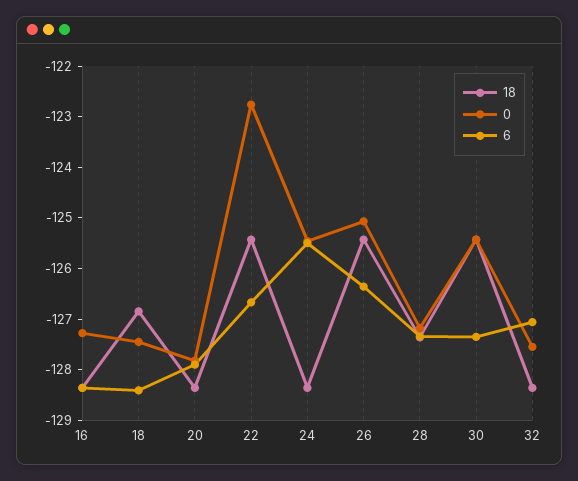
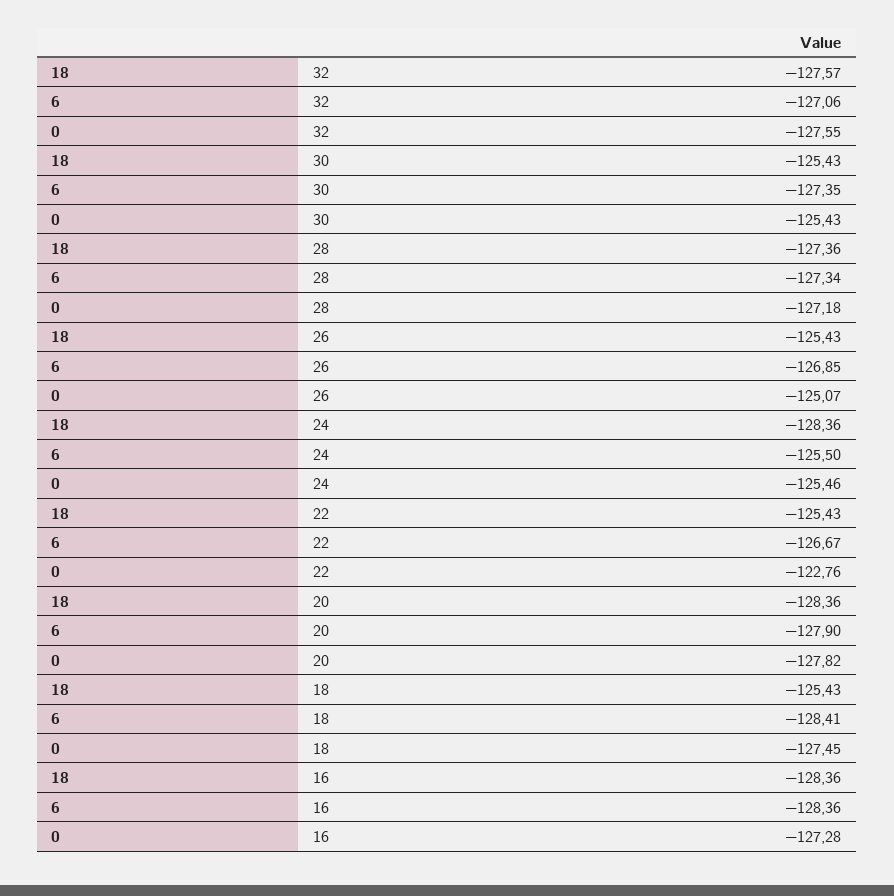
  {
    "18": {
      "16": -128.36,
-     "18": -126.8,
+     "18": -125.43,
      "20": -128.36,
      "22": -125.43,
      "24": -128.36,
      "26": -125.43,
      "28": -127.36,
      "30": -125.43,
-     "32": -128.4
+     "32": -127.57
    },
    "0": {
      "16": -127.28,
      "18": -127.45,
      "20": -127.82,
      "22": -122.76,
      "24": -125.46,
      "26": -125.07,
      "28": -127.18,
      "30": -125.43,
      "32": -127.55
    },
    "6": {
      "16": -128.36,
      "18": -128.41,
      "20": -127.9,
      "22": -126.67,
      "24": -125.5,
-     "26": -126.4,
+     "26": -126.85,
      "28": -127.34,
      "30": -127.35,
      "32": -127.06
    }
  }

